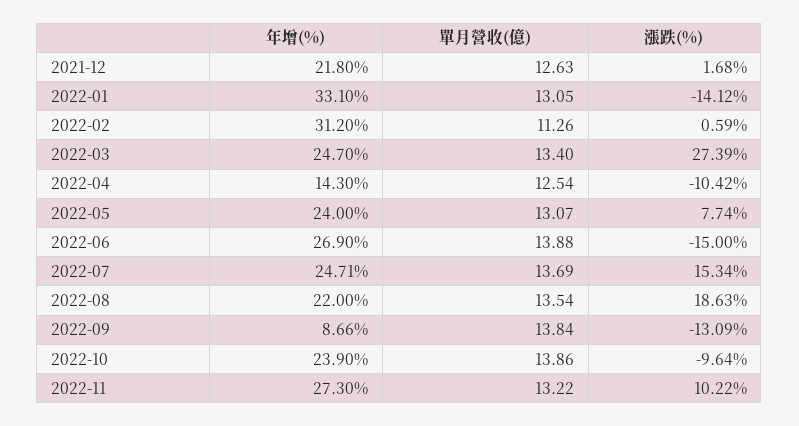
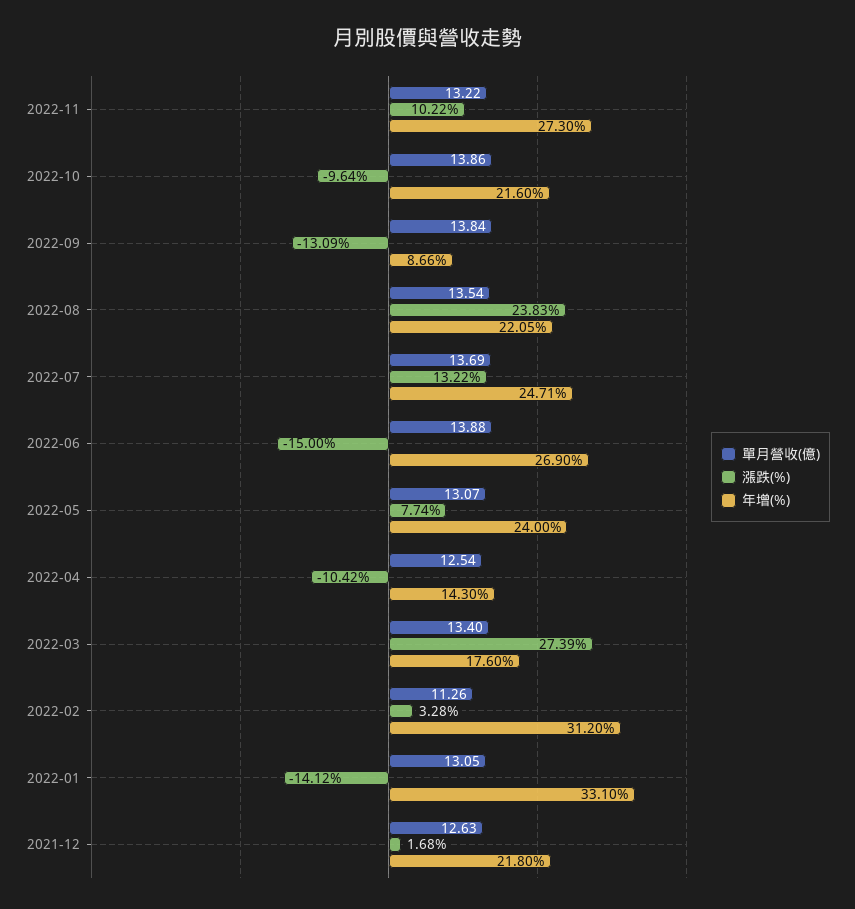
  {
    "年增(%)": {
      "2021-12": 21.8,
      "2022-01": 33.1,
      "2022-02": 31.2,
-     "2022-03": 24.7,
+     "2022-03": 17.6,
      "2022-04": 14.3,
      "2022-05": 24,
      "2022-06": 26.9,
      "2022-07": 24.71,
-     "2022-08": 22,
+     "2022-08": 22.05,
      "2022-09": 8.66,
-     "2022-10": 23.9,
+     "2022-10": 21.6,
      "2022-11": 27.3
    },
    "單月營收(億)": {
      "2021-12": 12.63,
      "2022-01": 13.05,
      "2022-02": 11.26,
      "2022-03": 13.4,
      "2022-04": 12.54,
      "2022-05": 13.07,
      "2022-06": 13.88,
      "2022-07": 13.69,
      "2022-08": 13.54,
      "2022-09": 13.84,
      "2022-10": 13.86,
      "2022-11": 13.22
    },
    "漲跌(%)": {
      "2021-12": 1.68,
      "2022-01": -14.12,
-     "2022-02": 0.59,
+     "2022-02": 3.28,
      "2022-03": 27.39,
      "2022-04": -10.42,
      "2022-05": 7.74,
      "2022-06": -15,
-     "2022-07": 15.34,
+     "2022-07": 13.22,
-     "2022-08": 18.63,
+     "2022-08": 23.83,
      "2022-09": -13.09,
      "2022-10": -9.64,
      "2022-11": 10.22
    }
  }

